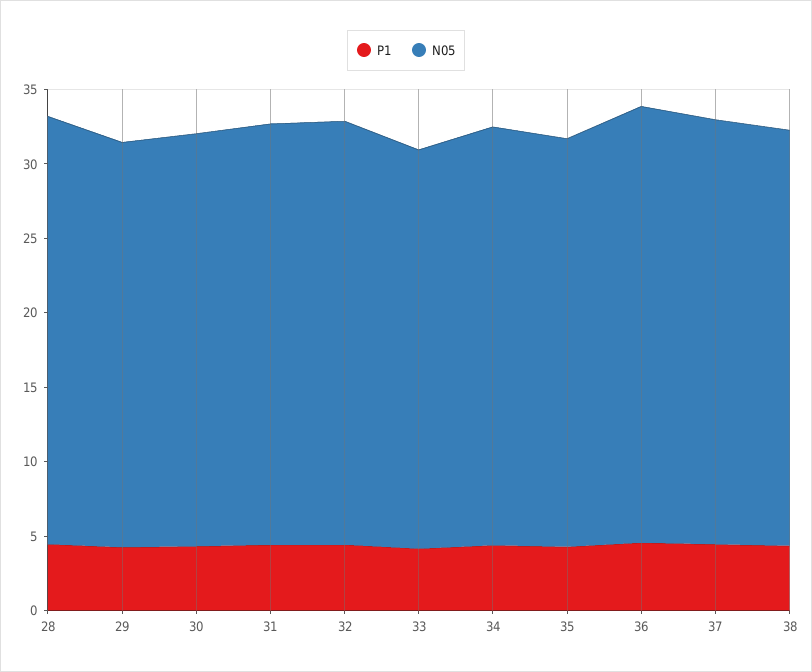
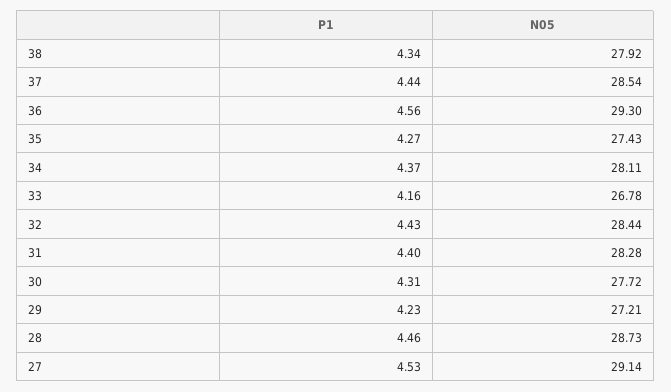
  {
    "P1": {
      "28": 4.46,
      "29": 4.23,
      "30": 4.31,
      "31": 4.4,
      "32": 4.43,
      "33": 4.16,
      "34": 4.37,
      "35": 4.27,
      "36": 4.56,
      "37": 4.44,
-     "38": 4.34
+     "38": 4.34,
+     "27": 4.53
    },
    "N05": {
      "28": 28.73,
      "29": 27.21,
      "30": 27.72,
      "31": 28.28,
      "32": 28.44,
      "33": 26.78,
      "34": 28.11,
      "35": 27.43,
      "36": 29.3,
      "37": 28.54,
-     "38": 27.92
+     "38": 27.92,
+     "27": 29.14
    }
  }

